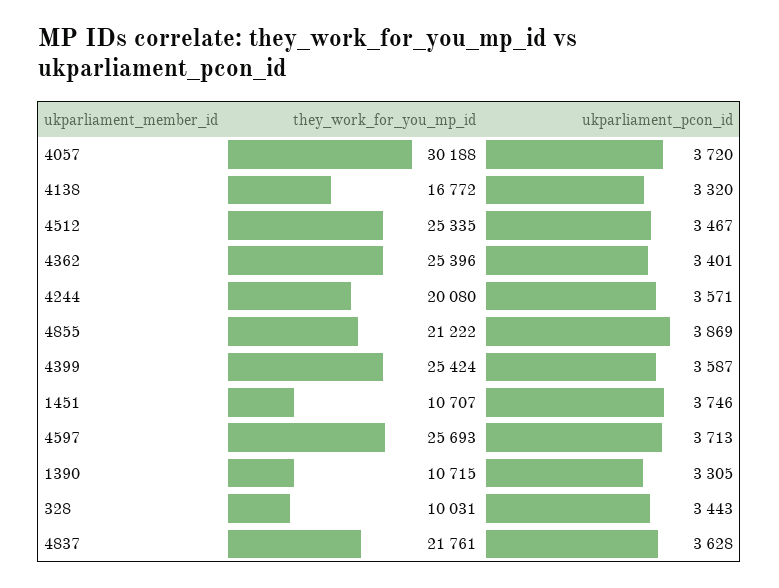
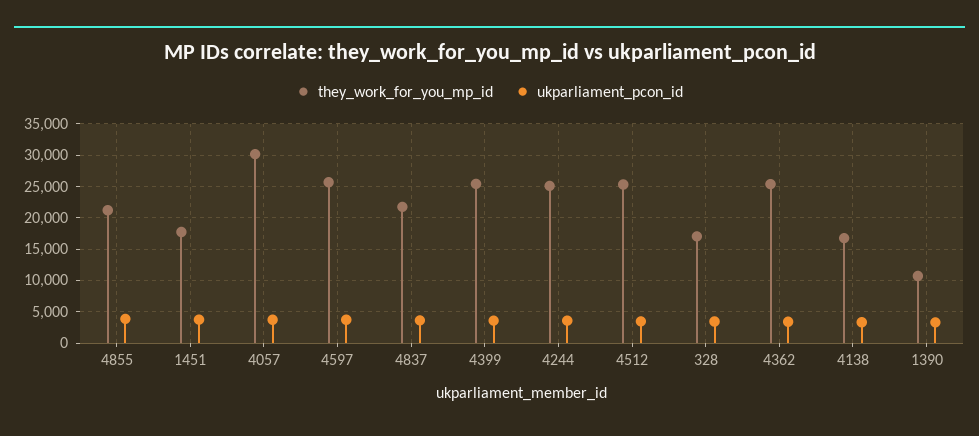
  {
    "they_work_for_you_mp_id": {
      "4057": 30188,
      "4138": 16772,
      "4512": 25335,
      "4362": 25396,
-     "4244": 20080,
+     "4244": 25000,
      "4855": 21222,
      "4399": 25424,
-     "1451": 10707,
+     "1451": 18000,
      "4597": 25693,
      "1390": 10715,
-     "328": 10031,
+     "328": 17000,
      "4837": 21761
    },
    "ukparliament_pcon_id": {
      "4057": 3720,
      "4138": 3320,
      "4512": 3467,
      "4362": 3401,
      "4244": 3571,
      "4855": 3869,
      "4399": 3587,
      "1451": 3746,
      "4597": 3713,
      "1390": 3305,
      "328": 3443,
      "4837": 3628
    }
  }

